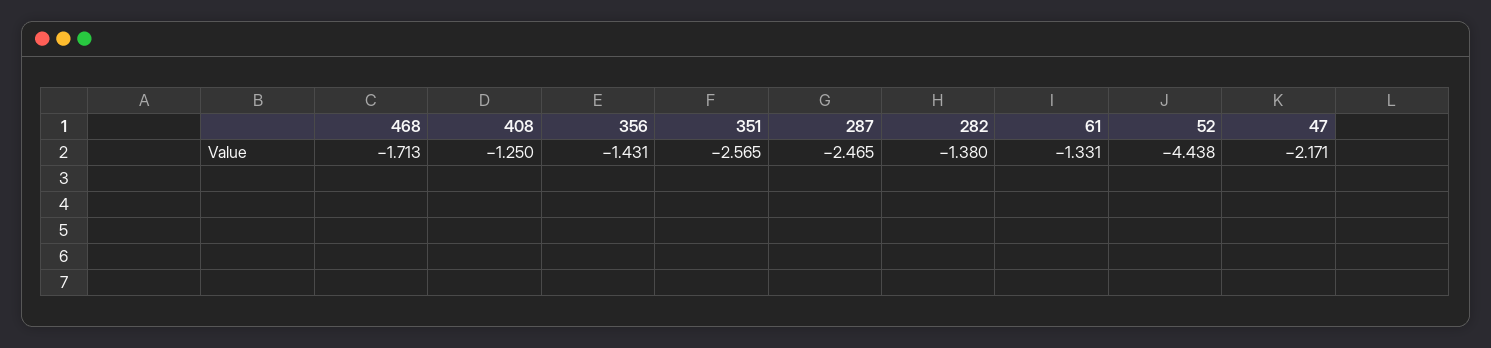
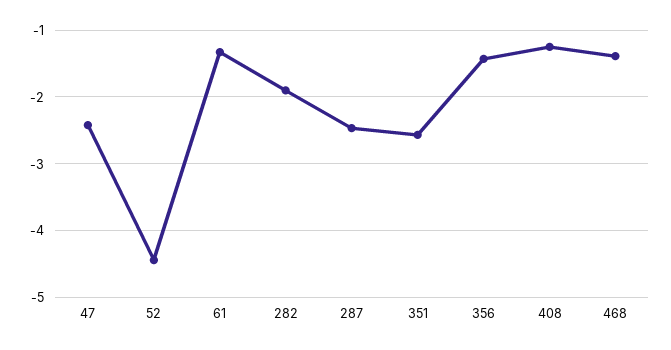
  {
-   "468": -1.713,
+   "468": -1.4,
    "408": -1.25,
    "356": -1.431,
    "351": -2.565,
    "287": -2.465,
-   "282": -1.38,
+   "282": -1.9,
    "61": -1.331,
    "52": -4.438,
-   "47": -2.171
+   "47": -2.4
  }

